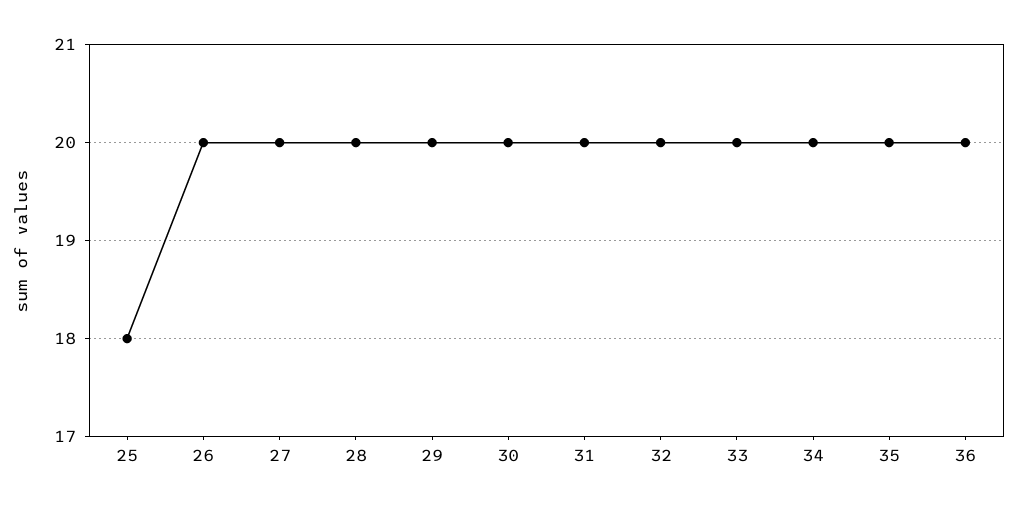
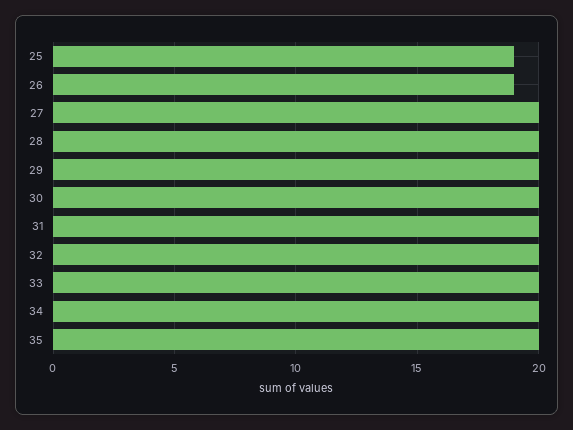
  {
-   "25": 18,
+   "25": 19,
-   "26": 20,
+   "26": 19,
    "27": 20,
    "28": 20,
    "29": 20,
    "30": 20,
    "31": 20,
    "32": 20,
    "33": 20,
    "34": 20,
-   "35": 20,
+   "35": 20
-   "36": 20
  }

